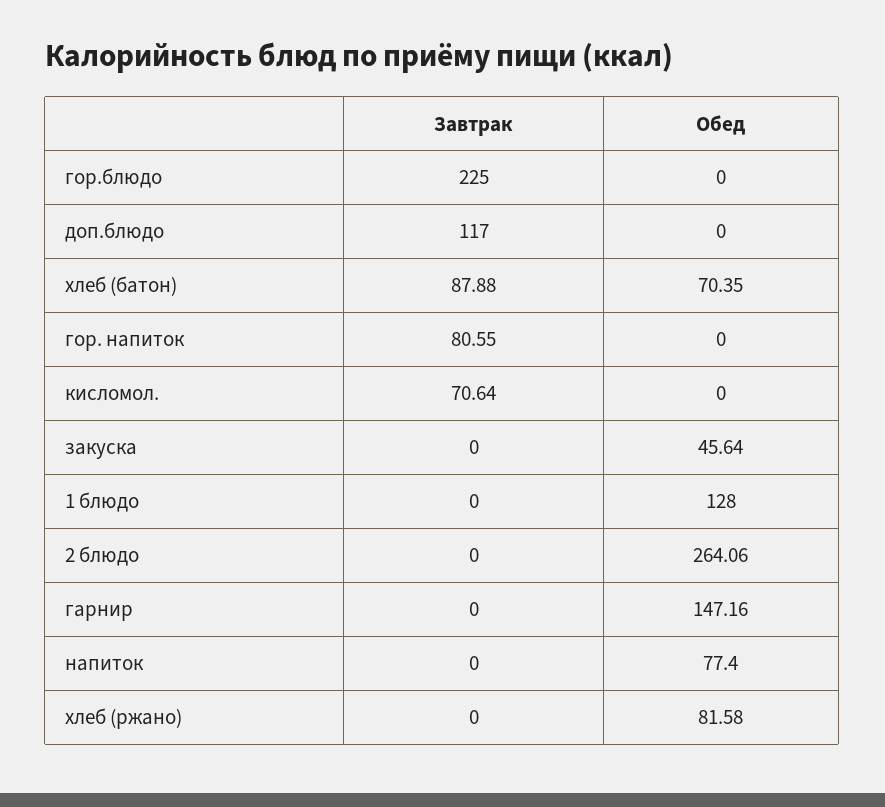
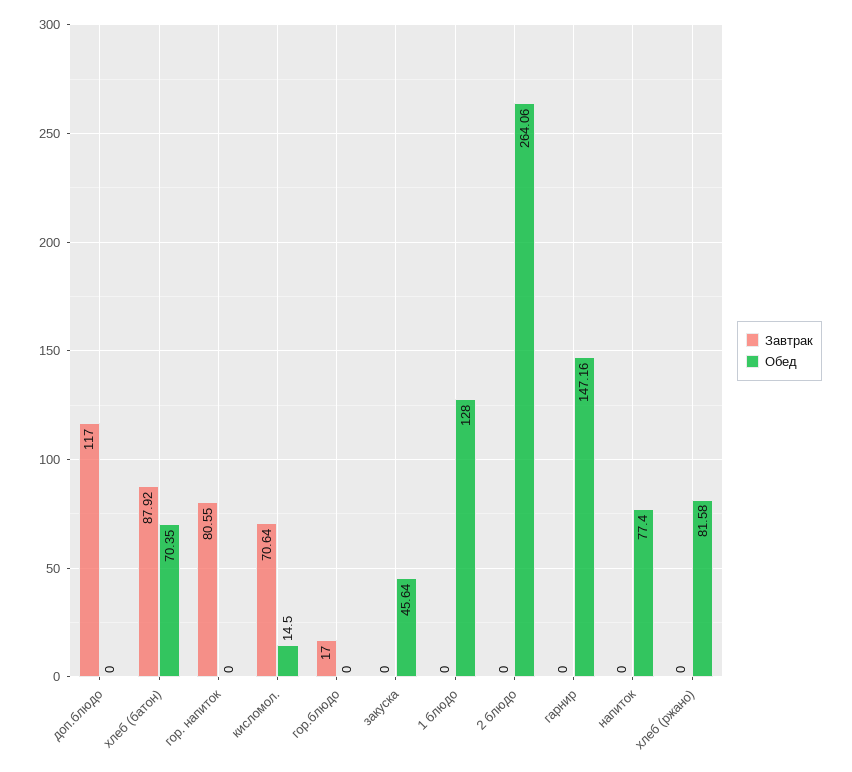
  {
    "Завтрак": {
-     "гор.блюдо": 225,
+     "гор.блюдо": 17,
      "доп.блюдо": 117,
-     "хлеб (батон)": 87.88,
+     "хлеб (батон)": 87.92,
      "гор. напиток": 80.55,
      "кисломол.": 70.64,
      "закуска": 0,
      "1 блюдо": 0,
      "2 блюдо": 0,
      "гарнир": 0,
      "напиток": 0,
      "хлеб (ржано)": 0
    },
    "Обед": {
      "гор.блюдо": 0,
      "доп.блюдо": 0,
      "хлеб (батон)": 70.35,
      "гор. напиток": 0,
-     "кисломол.": 0,
+     "кисломол.": 14.5,
      "закуска": 45.64,
      "1 блюдо": 128,
      "2 блюдо": 264.06,
      "гарнир": 147.16,
      "напиток": 77.4,
      "хлеб (ржано)": 81.58
    }
  }

